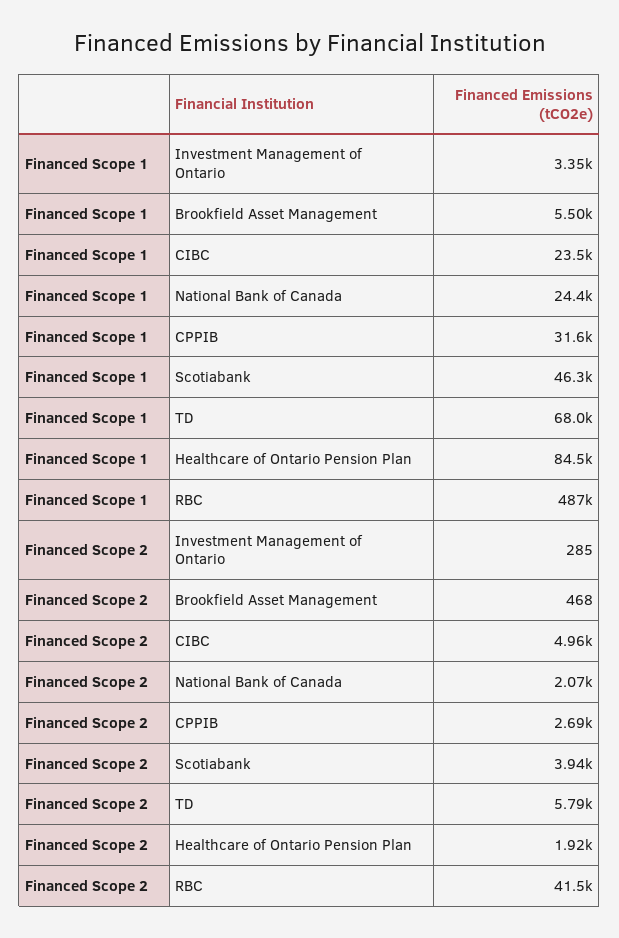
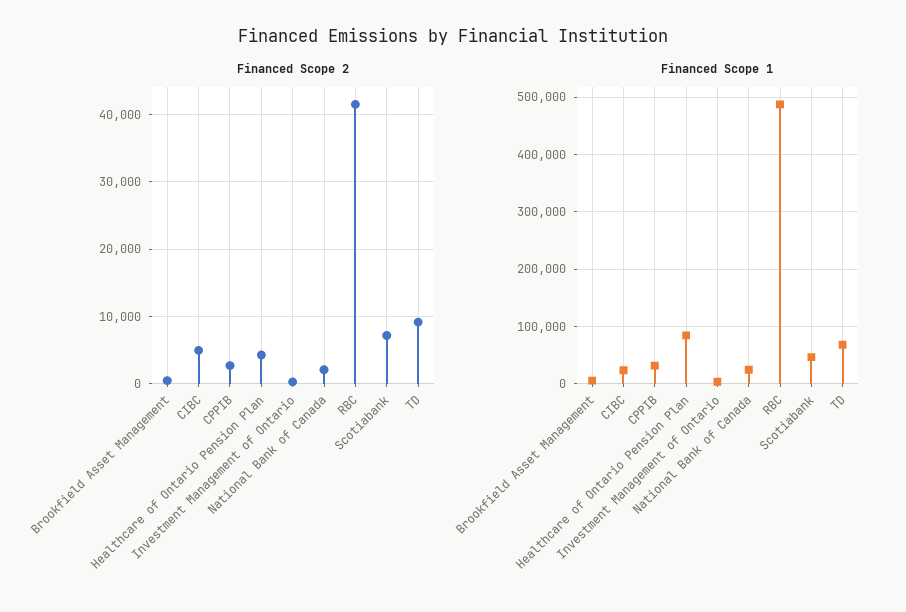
  {
    "Financed Scope 1": {
      "Investment Management of Ontario": 3350,
      "Brookfield Asset Management": 5500,
      "CIBC": 23500,
      "National Bank of Canada": 24400,
      "CPPIB": 31600,
      "Scotiabank": 46300,
      "TD": 68000,
      "Healthcare of Ontario Pension Plan": 84500,
      "RBC": 487000
    },
    "Financed Scope 2": {
      "Investment Management of Ontario": 285,
      "Brookfield Asset Management": 468,
      "CIBC": 4960,
      "National Bank of Canada": 2070,
      "CPPIB": 2690,
-     "Scotiabank": 3940,
+     "Scotiabank": 7000,
-     "TD": 5790,
+     "TD": 9000,
-     "Healthcare of Ontario Pension Plan": 1920,
+     "Healthcare of Ontario Pension Plan": 4000,
      "RBC": 41500
    }
  }

